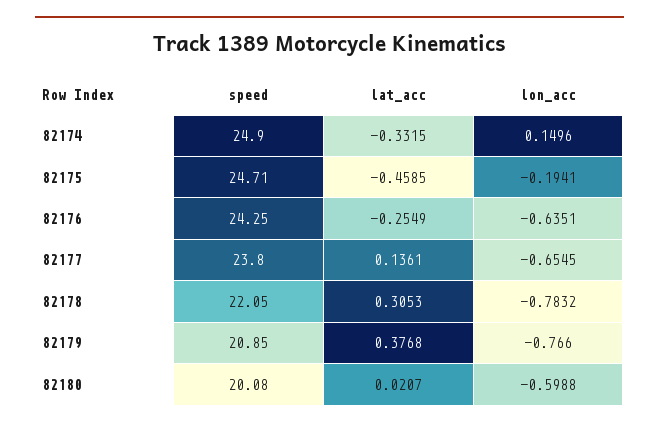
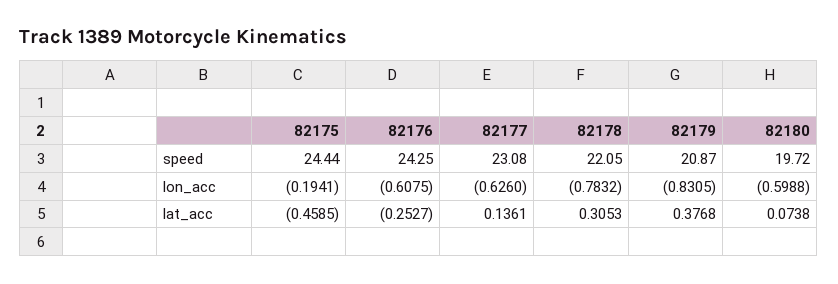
  {
    "speed": {
-     "82174": 24.9,
-     "82175": 24.71,
+     "82175": 24.44,
      "82176": 24.25,
-     "82177": 23.8,
+     "82177": 23.08,
      "82178": 22.05,
-     "82179": 20.85,
+     "82179": 20.87,
-     "82180": 20.08
+     "82180": 19.72
    },
    "lat_acc": {
-     "82174": -0.3315,
      "82175": -0.4585,
-     "82176": -0.2549,
+     "82176": -0.2527,
      "82177": 0.1361,
      "82178": 0.3053,
      "82179": 0.3768,
-     "82180": 0.0207
+     "82180": 0.0738
    },
    "lon_acc": {
-     "82174": 0.1496,
      "82175": -0.1941,
-     "82176": -0.6351,
+     "82176": -0.6075,
-     "82177": -0.6545,
+     "82177": -0.626,
      "82178": -0.7832,
-     "82179": -0.766,
+     "82179": -0.8305,
      "82180": -0.5988
    }
  }

